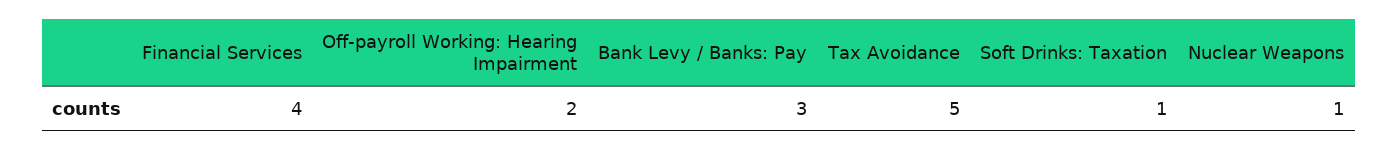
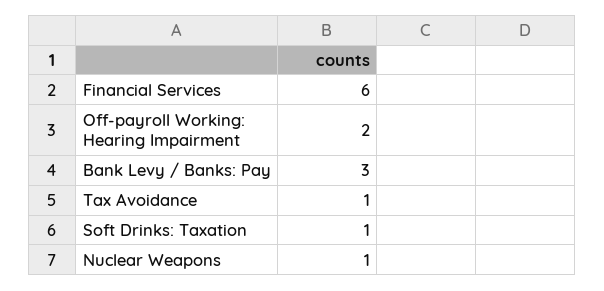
  {
-   "Financial Services": 4,
+   "Financial Services": 6,
    "Off-payroll Working: Hearing Impairment": 2,
    "Bank Levy / Banks: Pay": 3,
-   "Tax Avoidance": 5,
+   "Tax Avoidance": 1,
    "Soft Drinks: Taxation": 1,
    "Nuclear Weapons": 1
  }

